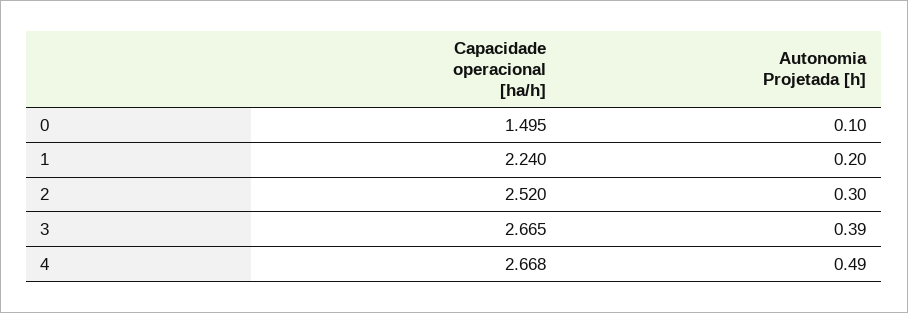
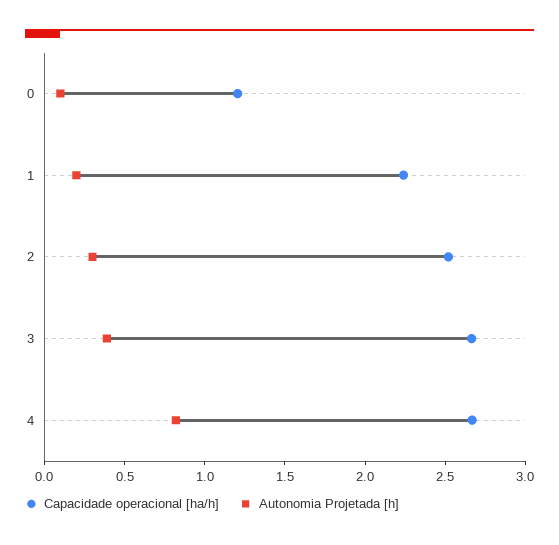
  {
    "Capacidade operacional [ha/h]": {
-     "0": 1.495,
+     "0": 1.2,
      "1": 2.24,
      "2": 2.52,
      "3": 2.665,
      "4": 2.668
    },
    "Autonomia Projetada [h]": {
      "0": 0.1,
      "1": 0.2,
      "2": 0.3,
      "3": 0.39,
-     "4": 0.49
+     "4": 0.8
    }
  }

